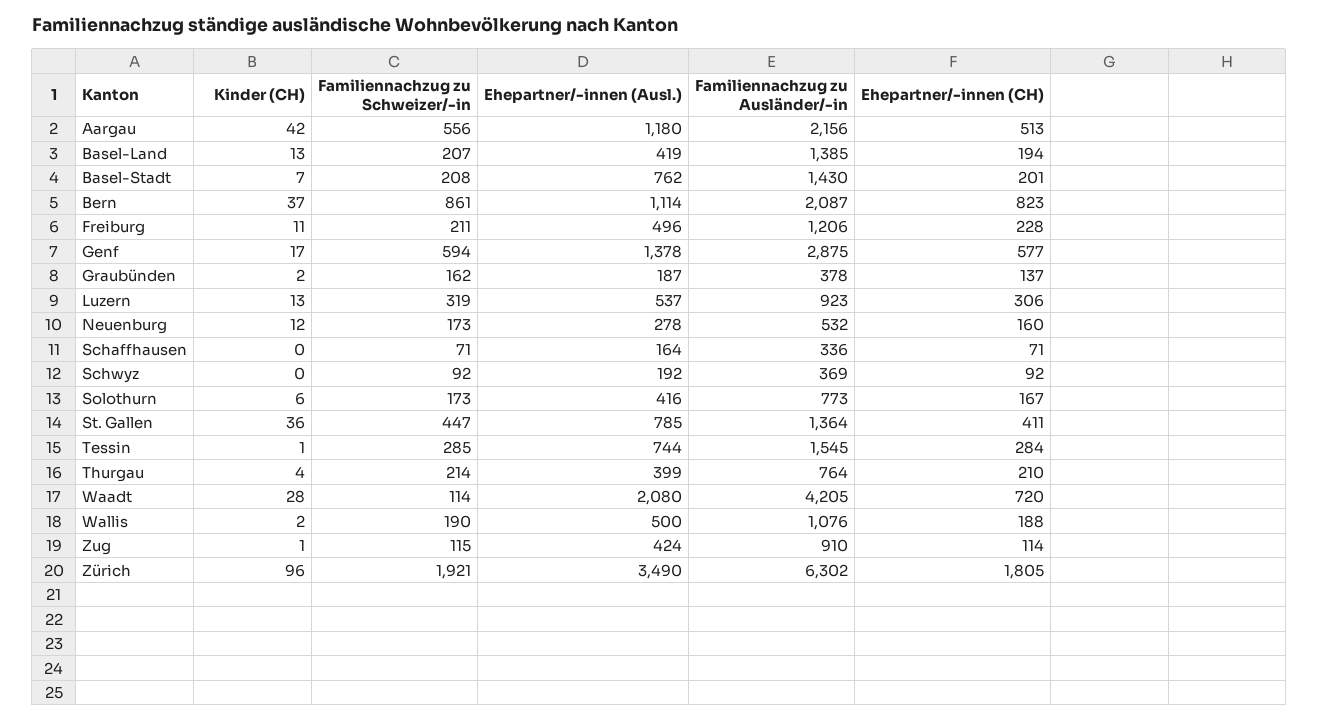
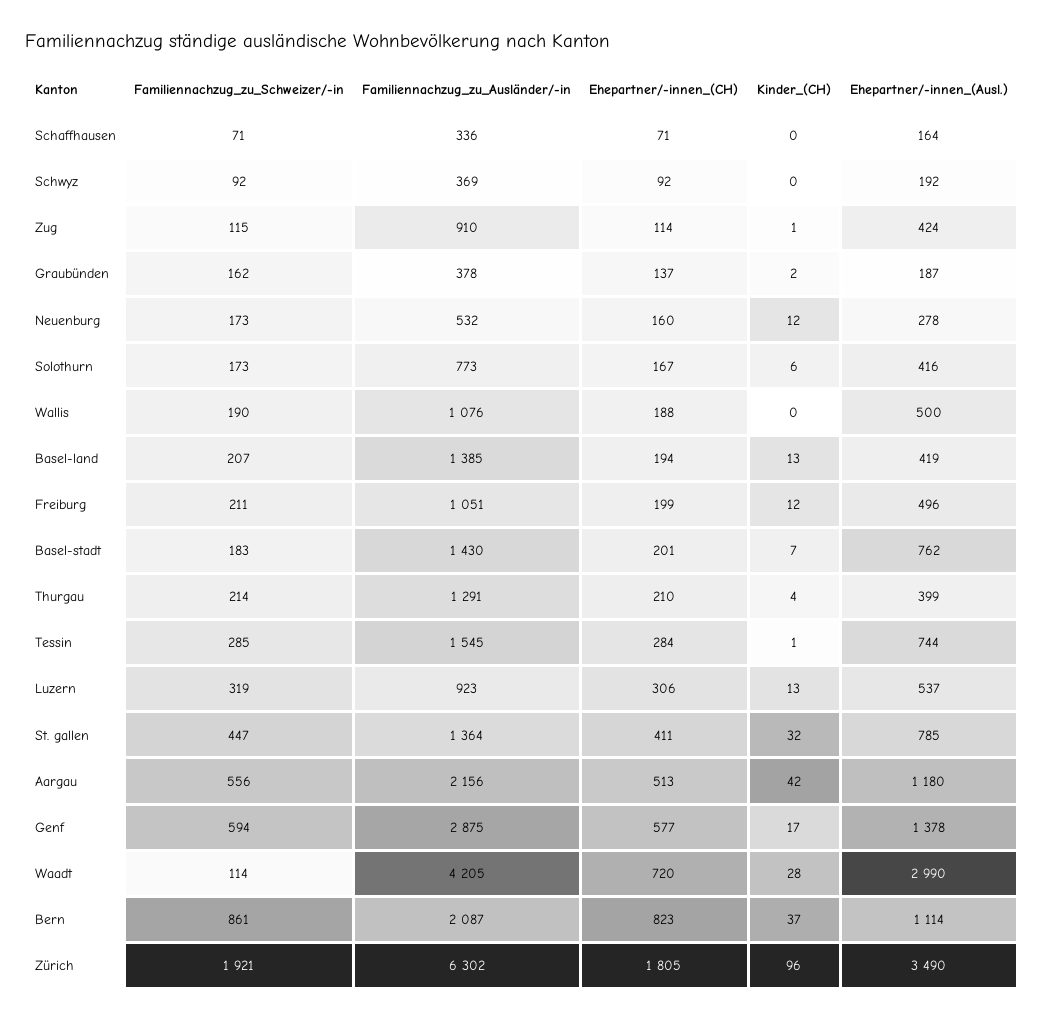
  {
    "Kinder (CH)": {
      "Aargau": 42,
      "Basel-Land": 13,
      "Basel-Stadt": 7,
      "Bern": 37,
-     "Freiburg": 11,
+     "Freiburg": 12,
      "Genf": 17,
      "Graubünden": 2,
      "Luzern": 13,
      "Neuenburg": 12,
      "Schaffhausen": 0,
      "Schwyz": 0,
      "Solothurn": 6,
-     "St. Gallen": 36,
+     "St. Gallen": 32,
      "Tessin": 1,
      "Thurgau": 4,
      "Waadt": 28,
-     "Wallis": 2,
+     "Wallis": 0,
      "Zug": 1,
      "Zürich": 96
    },
    "Familiennachzug zu Schweizer/-in": {
      "Aargau": 556,
      "Basel-Land": 207,
-     "Basel-Stadt": 208,
+     "Basel-Stadt": 183,
      "Bern": 861,
      "Freiburg": 211,
      "Genf": 594,
      "Graubünden": 162,
      "Luzern": 319,
      "Neuenburg": 173,
      "Schaffhausen": 71,
      "Schwyz": 92,
      "Solothurn": 173,
      "St. Gallen": 447,
      "Tessin": 285,
      "Thurgau": 214,
      "Waadt": 114,
      "Wallis": 190,
      "Zug": 115,
      "Zürich": 1921
    },
    "Ehepartner/-innen (Ausl.)": {
      "Aargau": 1180,
      "Basel-Land": 419,
      "Basel-Stadt": 762,
      "Bern": 1114,
      "Freiburg": 496,
      "Genf": 1378,
      "Graubünden": 187,
      "Luzern": 537,
      "Neuenburg": 278,
      "Schaffhausen": 164,
      "Schwyz": 192,
      "Solothurn": 416,
      "St. Gallen": 785,
      "Tessin": 744,
      "Thurgau": 399,
-     "Waadt": 2080,
+     "Waadt": 2990,
      "Wallis": 500,
      "Zug": 424,
      "Zürich": 3490
    },
    "Familiennachzug zu Ausländer/-in": {
      "Aargau": 2156,
      "Basel-Land": 1385,
      "Basel-Stadt": 1430,
      "Bern": 2087,
-     "Freiburg": 1206,
+     "Freiburg": 1051,
      "Genf": 2875,
      "Graubünden": 378,
      "Luzern": 923,
      "Neuenburg": 532,
      "Schaffhausen": 336,
      "Schwyz": 369,
      "Solothurn": 773,
      "St. Gallen": 1364,
      "Tessin": 1545,
-     "Thurgau": 764,
+     "Thurgau": 1291,
      "Waadt": 4205,
      "Wallis": 1076,
      "Zug": 910,
      "Zürich": 6302
    },
    "Ehepartner/-innen (CH)": {
      "Aargau": 513,
      "Basel-Land": 194,
      "Basel-Stadt": 201,
      "Bern": 823,
-     "Freiburg": 228,
+     "Freiburg": 199,
      "Genf": 577,
      "Graubünden": 137,
      "Luzern": 306,
      "Neuenburg": 160,
      "Schaffhausen": 71,
      "Schwyz": 92,
      "Solothurn": 167,
      "St. Gallen": 411,
      "Tessin": 284,
      "Thurgau": 210,
      "Waadt": 720,
      "Wallis": 188,
      "Zug": 114,
      "Zürich": 1805
    }
  }

